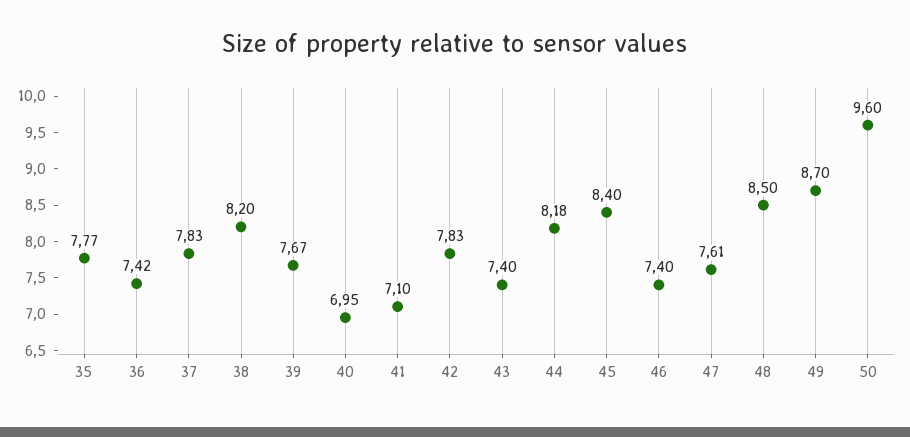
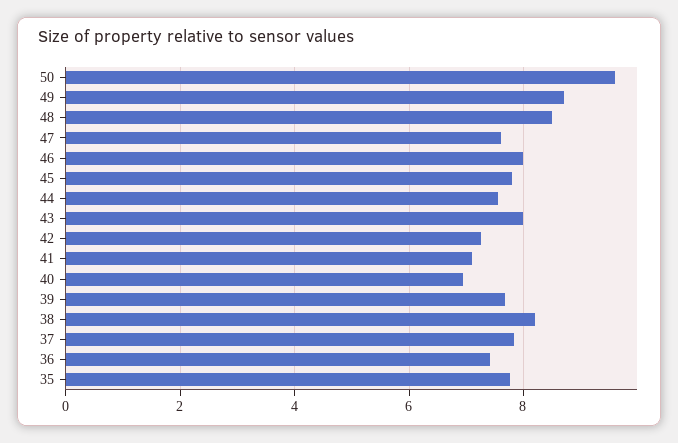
  {
    "35": 7.77,
    "36": 7.42,
    "37": 7.83,
    "38": 8.2,
    "39": 7.67,
    "40": 6.95,
    "41": 7.1,
-   "42": 7.83,
+   "42": 7.2,
-   "43": 7.4,
+   "43": 8,
-   "44": 8.18,
+   "44": 7.6,
-   "45": 8.4,
+   "45": 7.8,
-   "46": 7.4,
+   "46": 8,
    "47": 7.61,
    "48": 8.5,
    "49": 8.7,
    "50": 9.6
  }

